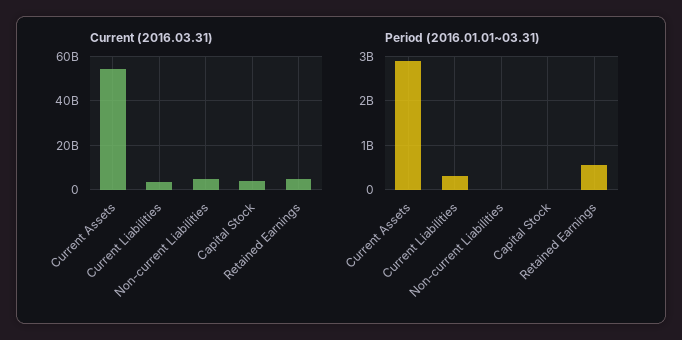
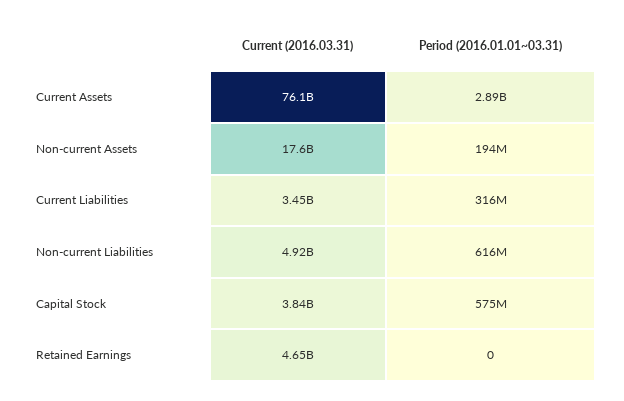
  {
    "Current (2016.03.31)": {
-     "Current Assets": 55000000000,
+     "Current Assets": 76100000000,
      "Current Liabilities": 3450000000,
      "Non-current Liabilities": 4920000000,
      "Capital Stock": 3840000000,
-     "Retained Earnings": 4650000000
+     "Retained Earnings": 4650000000,
+     "Non-current Assets": 17600000000
    },
    "Period (2016.01.01~03.31)": {
      "Current Assets": 2890000000,
      "Current Liabilities": 316000000,
-     "Non-current Liabilities": 0,
+     "Non-current Liabilities": 616000000,
-     "Capital Stock": 0,
+     "Capital Stock": 575000000,
-     "Retained Earnings": 600000000
+     "Retained Earnings": 0,
+     "Non-current Assets": 194000000
    }
  }

